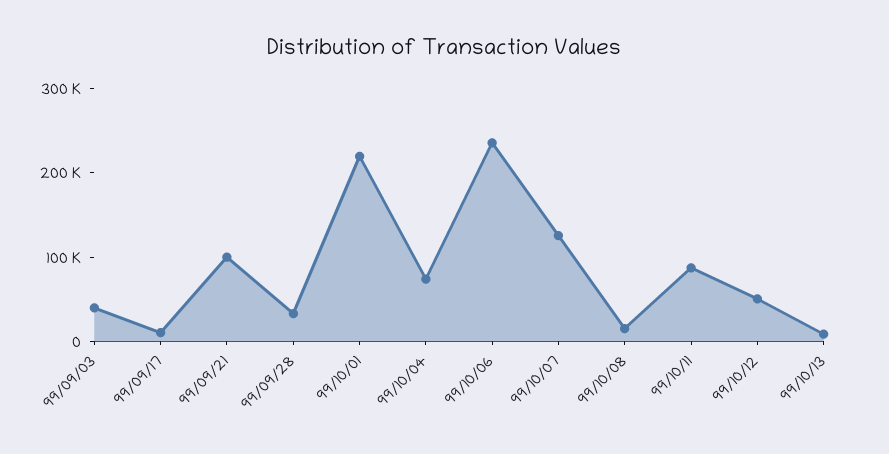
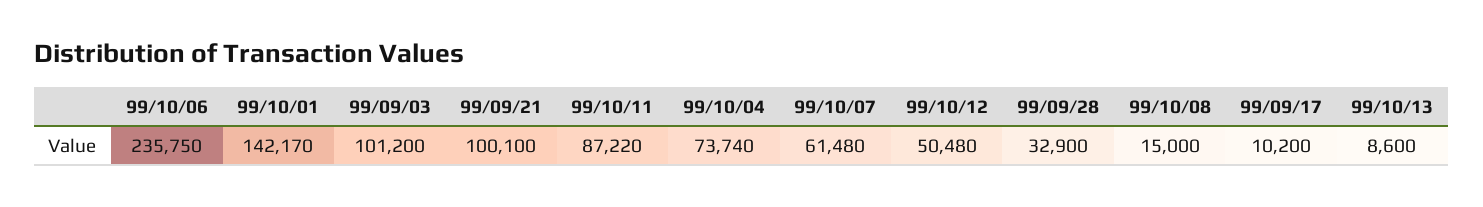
  {
-   "99/09/03": 40000,
+   "99/09/03": 101200,
    "99/09/17": 10200,
    "99/09/21": 100100,
    "99/09/28": 32900,
-   "99/10/01": 220000,
+   "99/10/01": 142170,
    "99/10/04": 73740,
    "99/10/06": 235750,
-   "99/10/07": 120000,
+   "99/10/07": 61480,
    "99/10/08": 15000,
    "99/10/11": 87220,
    "99/10/12": 50480,
    "99/10/13": 8600
  }

